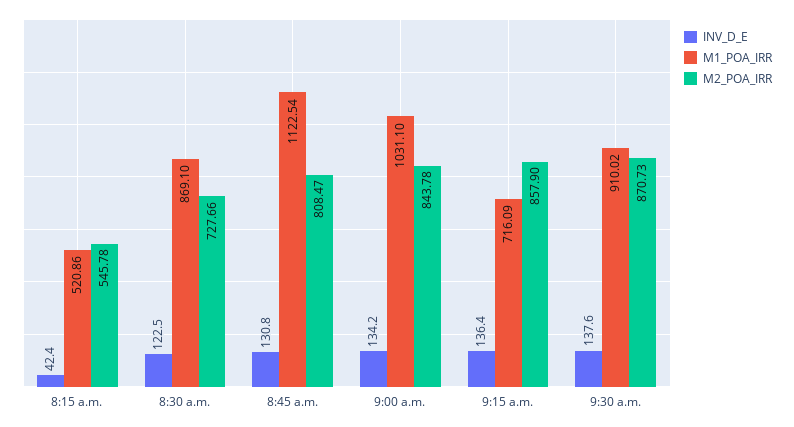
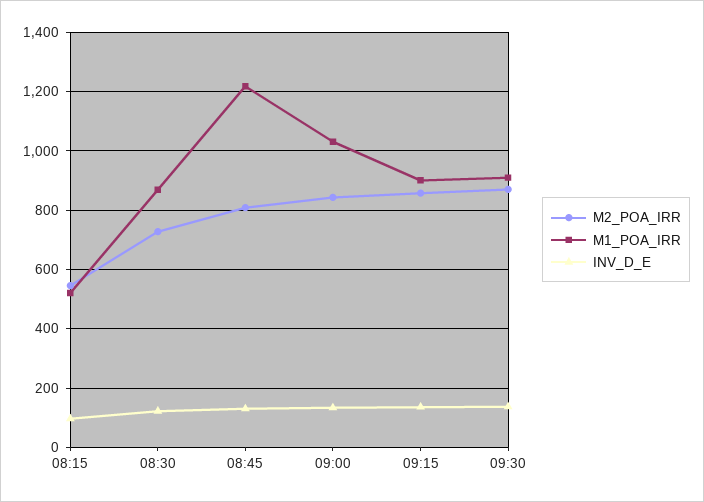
  {
    "INV_D_E": {
-     "8:15 a.m.": 42.4,
+     "8:15 a.m.": 100,
      "8:30 a.m.": 122.5,
      "8:45 a.m.": 130.8,
      "9:00 a.m.": 134.2,
      "9:15 a.m.": 136.4,
      "9:30 a.m.": 137.6
    },
    "M1_POA_IRR": {
      "8:15 a.m.": 520.86,
      "8:30 a.m.": 869.1,
-     "8:45 a.m.": 1122.54,
+     "8:45 a.m.": 1225,
      "9:00 a.m.": 1031.1,
-     "9:15 a.m.": 716.09,
+     "9:15 a.m.": 900,
      "9:30 a.m.": 910.02
    },
    "M2_POA_IRR": {
      "8:15 a.m.": 545.78,
      "8:30 a.m.": 727.66,
      "8:45 a.m.": 808.47,
      "9:00 a.m.": 843.78,
      "9:15 a.m.": 857.9,
      "9:30 a.m.": 870.73
    }
  }

